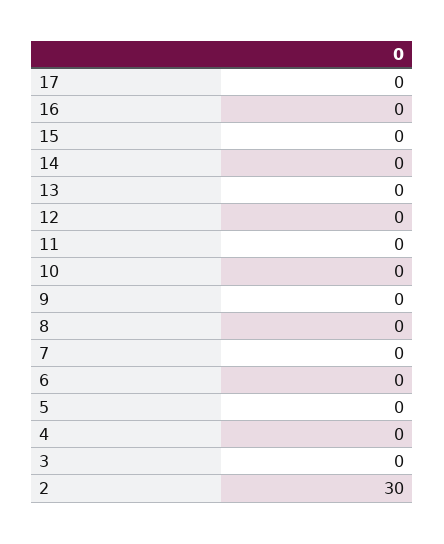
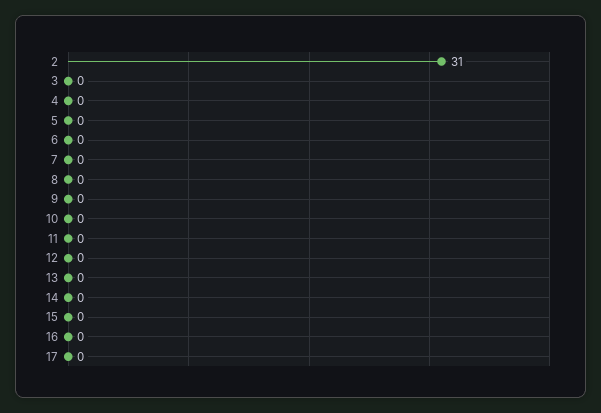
  {
    "17": 0,
    "16": 0,
    "15": 0,
    "14": 0,
    "13": 0,
    "12": 0,
    "11": 0,
    "10": 0,
    "9": 0,
    "8": 0,
    "7": 0,
    "6": 0,
    "5": 0,
    "4": 0,
    "3": 0,
-   "2": 30
+   "2": 31
  }

